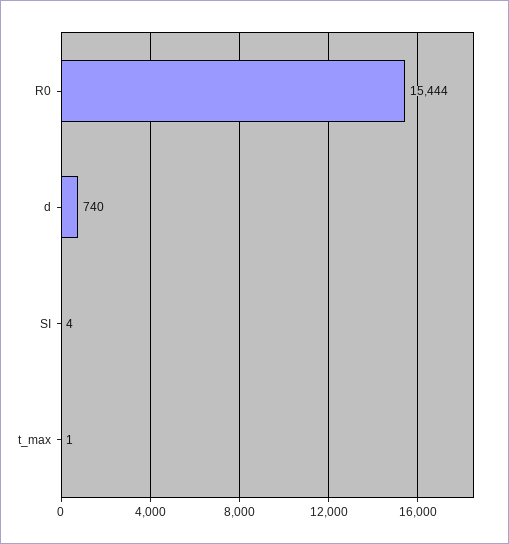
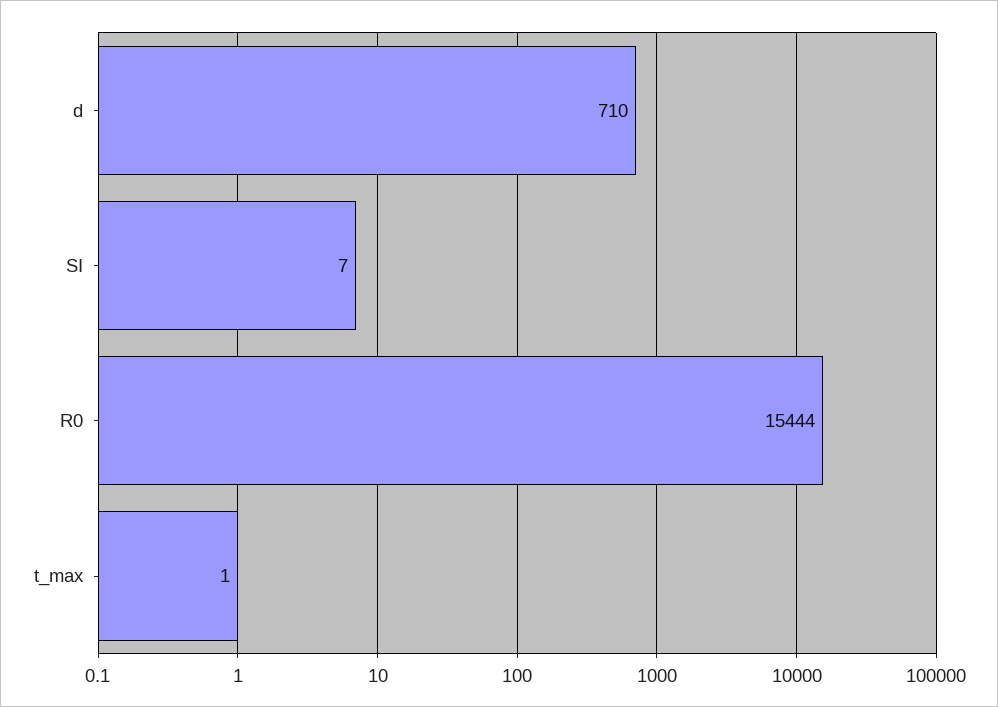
  {
    "R0": 15444,
-   "d": 740,
+   "d": 710,
-   "SI": 4,
+   "SI": 7,
    "t_max": 1
  }

